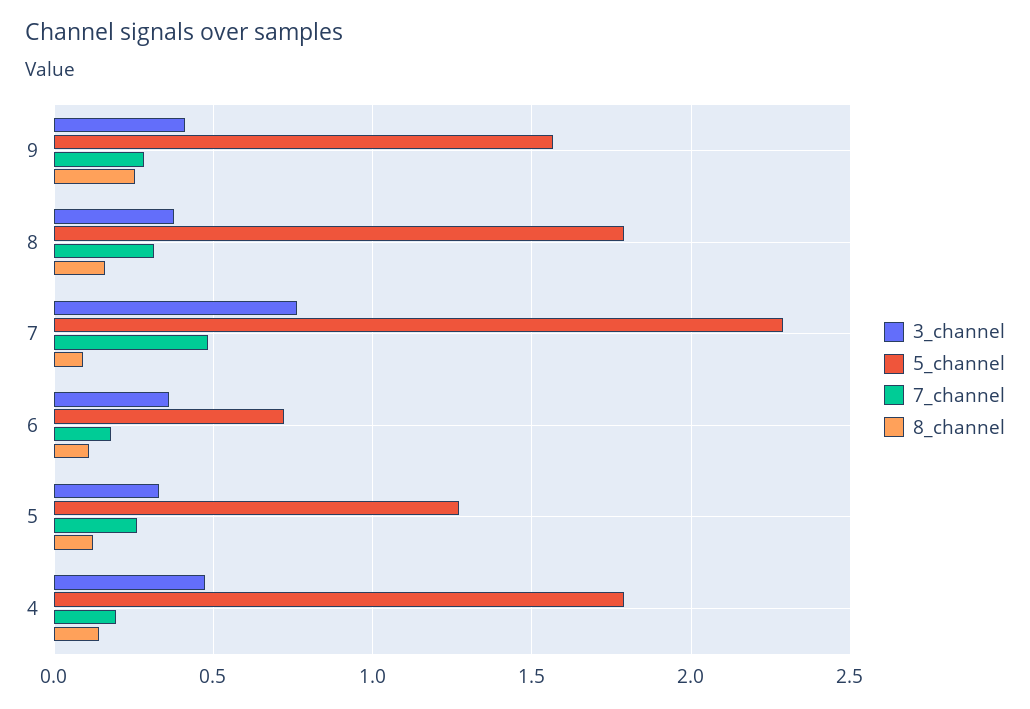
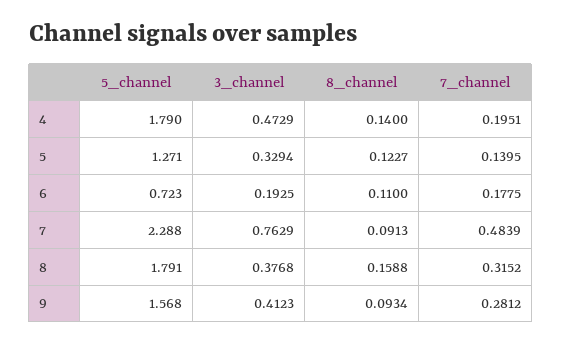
  {
    "3_channel": {
      "9": 0.4123,
      "8": 0.3768,
      "7": 0.7629,
-     "6": 0.35,
+     "6": 0.1925,
      "5": 0.3294,
      "4": 0.4729
    },
    "5_channel": {
      "9": 1.568,
      "8": 1.791,
      "7": 2.288,
      "6": 0.723,
      "5": 1.271,
      "4": 1.79
    },
    "7_channel": {
      "9": 0.2812,
      "8": 0.3152,
      "7": 0.4839,
      "6": 0.1775,
-     "5": 0.25,
+     "5": 0.1395,
      "4": 0.1951
    },
    "8_channel": {
-     "9": 0.25,
+     "9": 0.0934,
      "8": 0.1588,
      "7": 0.0913,
      "6": 0.11,
      "5": 0.1227,
      "4": 0.14
    }
  }

